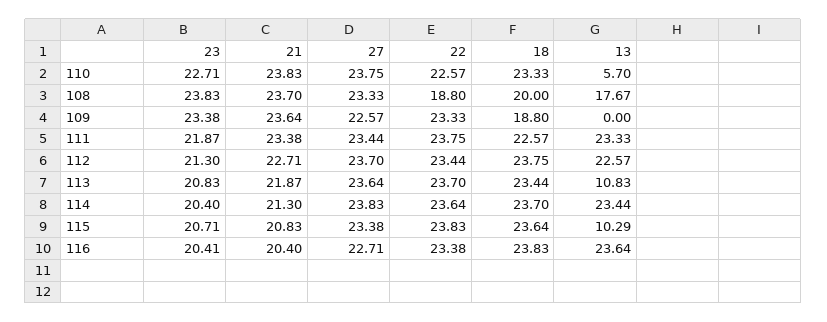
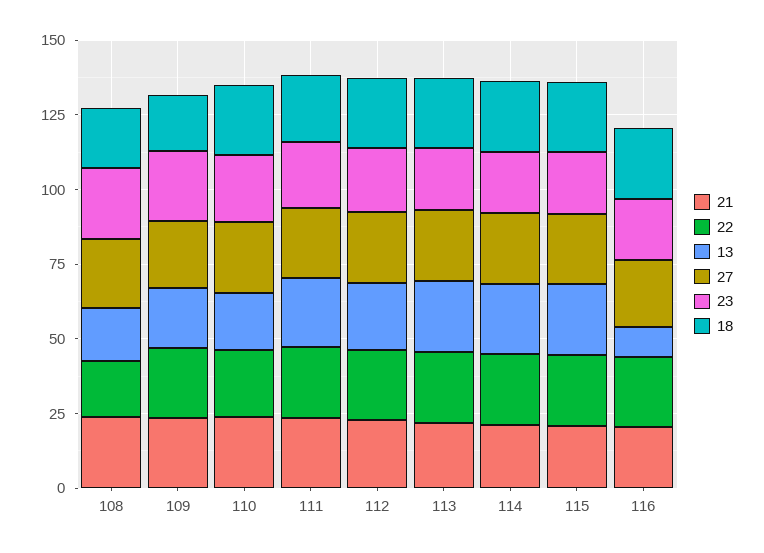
  {
    "23": {
      "110": 22.71,
      "108": 23.83,
      "109": 23.38,
      "111": 21.87,
      "112": 21.3,
      "113": 20.83,
      "114": 20.4,
      "115": 20.71,
      "116": 20.41
    },
    "21": {
      "110": 23.83,
      "108": 23.7,
      "109": 23.64,
      "111": 23.38,
      "112": 22.71,
      "113": 21.87,
      "114": 21.3,
      "115": 20.83,
      "116": 20.4
    },
    "27": {
      "110": 23.75,
      "108": 23.33,
      "109": 22.57,
      "111": 23.44,
      "112": 23.7,
      "113": 23.64,
      "114": 23.83,
      "115": 23.38,
      "116": 22.71
    },
    "22": {
      "110": 22.57,
      "108": 18.8,
      "109": 23.33,
      "111": 23.75,
      "112": 23.44,
      "113": 23.7,
      "114": 23.64,
      "115": 23.83,
      "116": 23.38
    },
    "18": {
      "110": 23.33,
      "108": 20,
      "109": 18.8,
      "111": 22.57,
      "112": 23.75,
      "113": 23.44,
      "114": 23.7,
      "115": 23.64,
      "116": 23.83
    },
    "13": {
-     "110": 5.7,
+     "110": 20,
      "108": 17.67,
-     "109": 0,
+     "109": 20,
      "111": 23.33,
      "112": 22.57,
-     "113": 10.83,
+     "113": 25,
      "114": 23.44,
-     "115": 10.29,
+     "115": 25,
-     "116": 23.64
+     "116": 10
    }
  }

